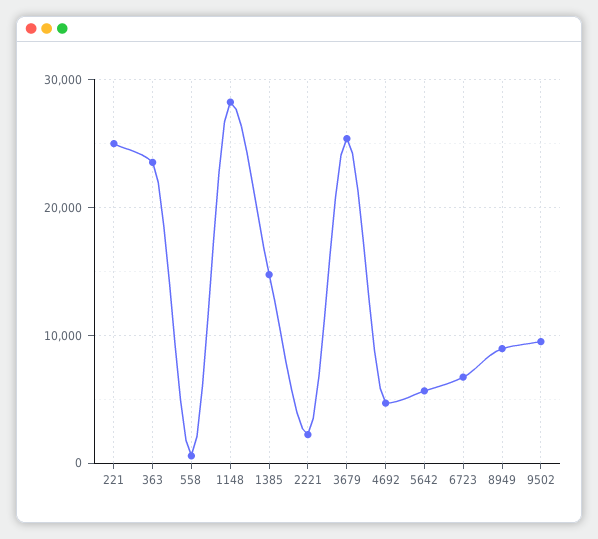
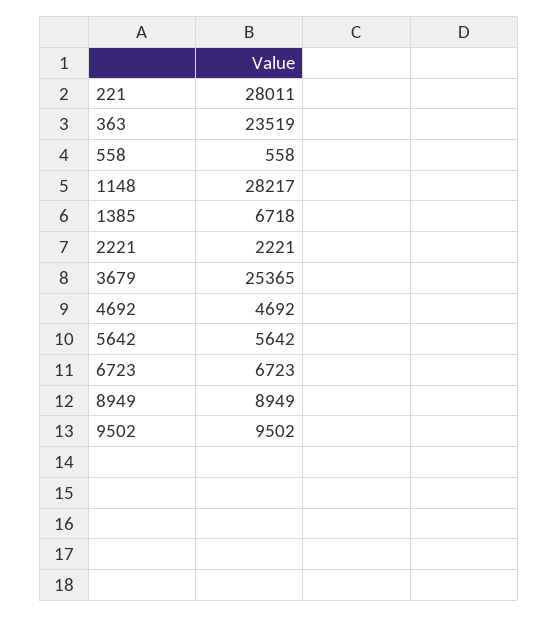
  {
-   "221": 25000,
+   "221": 28011,
    "363": 23519,
    "558": 558,
    "1148": 28217,
-   "1385": 15000,
+   "1385": 6718,
    "2221": 2221,
    "3679": 25365,
    "4692": 4692,
    "5642": 5642,
    "6723": 6723,
    "8949": 8949,
    "9502": 9502
  }

